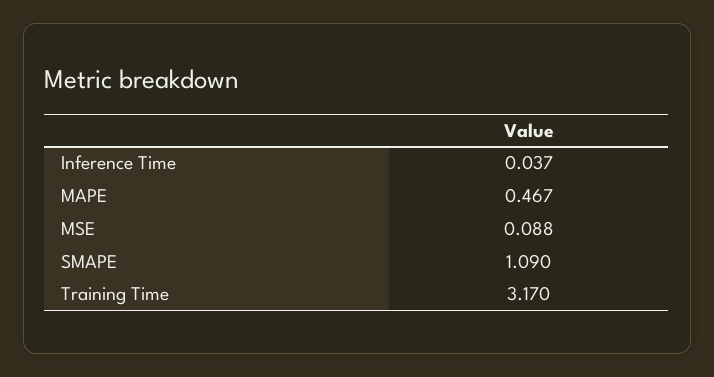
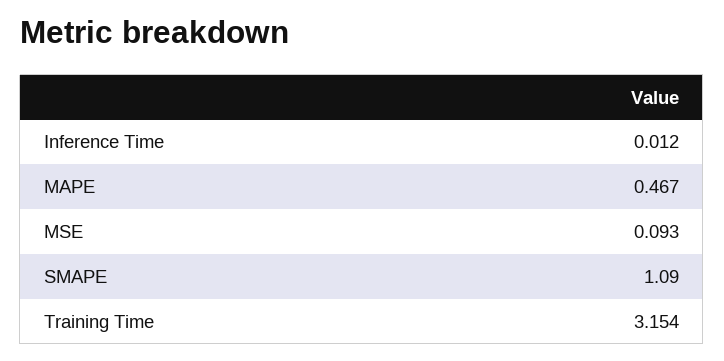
  {
-   "Inference Time": 0.037,
+   "Inference Time": 0.012,
    "MAPE": 0.467,
-   "MSE": 0.088,
+   "MSE": 0.093,
    "SMAPE": 1.09,
-   "Training Time": 3.17
+   "Training Time": 3.154
  }

